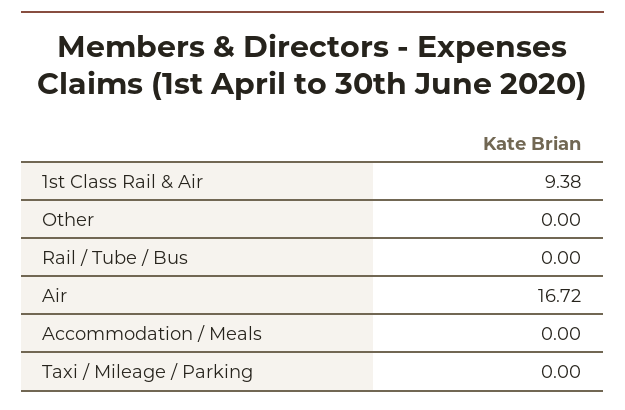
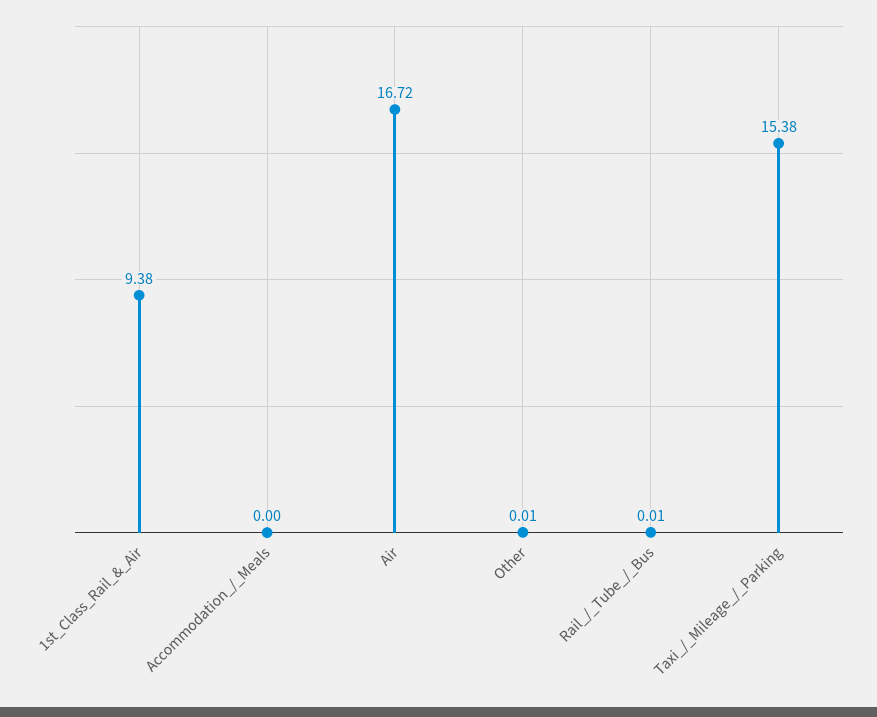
  {
    "1st Class Rail & Air": 9.38,
-   "Other": 0,
+   "Other": 0.01,
-   "Rail / Tube / Bus": 0,
+   "Rail / Tube / Bus": 0.01,
    "Air": 16.72,
    "Accommodation / Meals": 0,
-   "Taxi / Mileage / Parking": 0
+   "Taxi / Mileage / Parking": 15.38
  }

